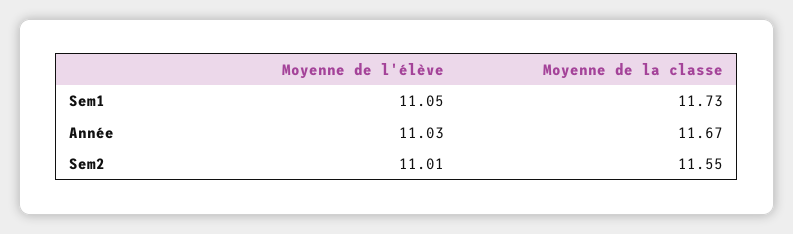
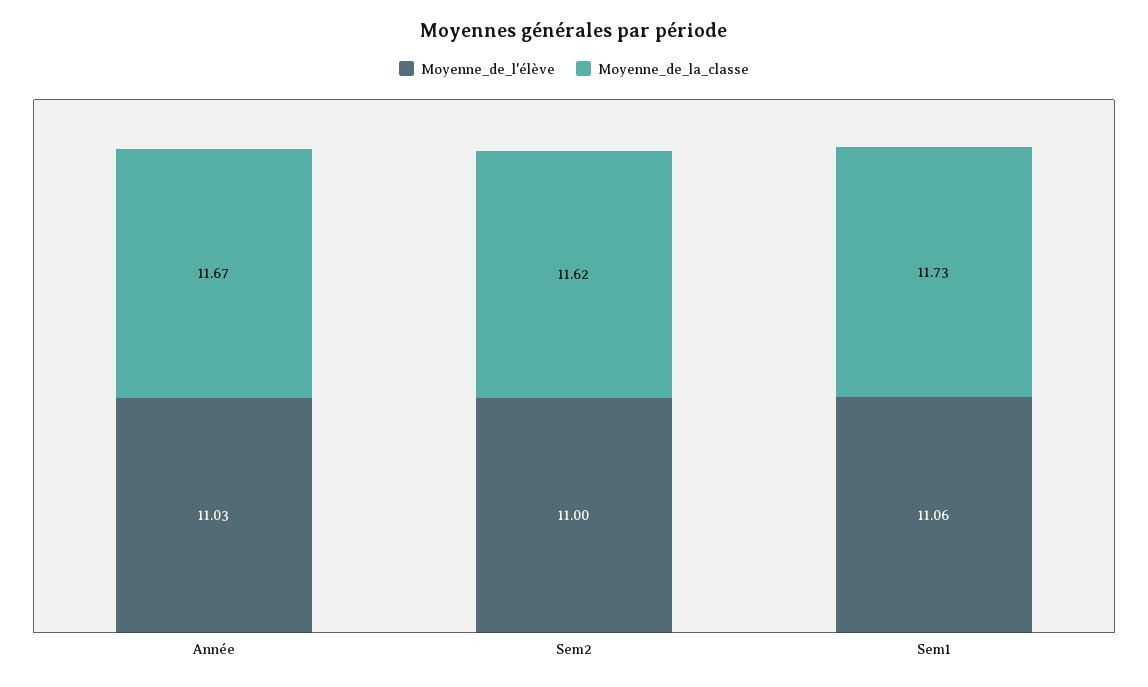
  {
    "Moyenne de l'élève": {
-     "Sem1": 11.05,
+     "Sem1": 11.06,
      "Année": 11.03,
-     "Sem2": 11.01
+     "Sem2": 11
    },
    "Moyenne de la classe": {
      "Sem1": 11.73,
      "Année": 11.67,
-     "Sem2": 11.55
+     "Sem2": 11.62
    }
  }

